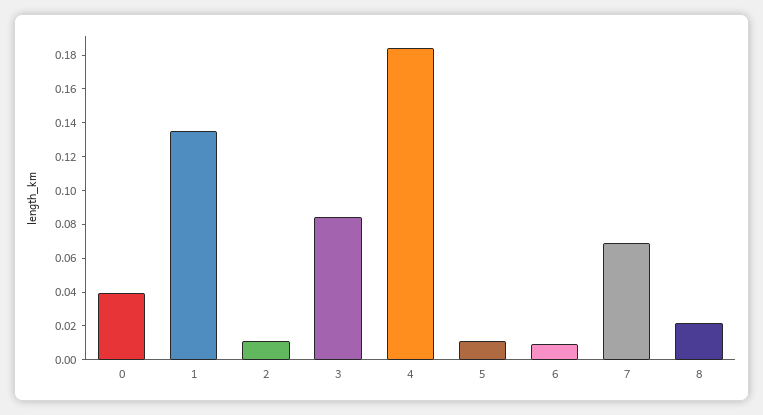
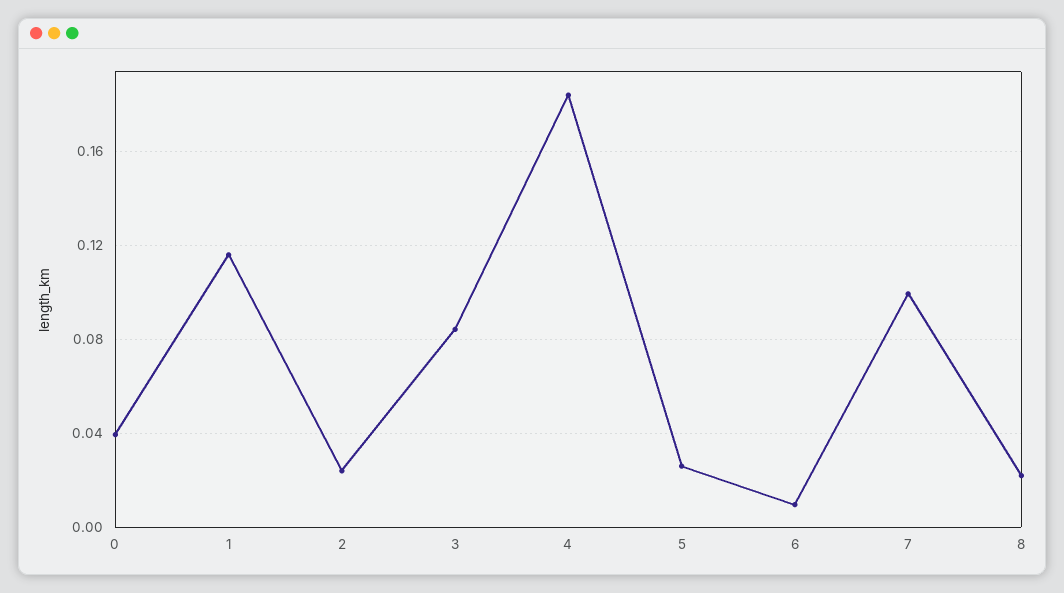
  {
    "0": 0.04,
-   "1": 0.135,
+   "1": 0.115,
-   "2": 0.01,
+   "2": 0.025,
    "3": 0.085,
    "4": 0.185,
-   "5": 0.01,
+   "5": 0.025,
    "6": 0.01,
-   "7": 0.07,
+   "7": 0.1,
    "8": 0.02
  }

